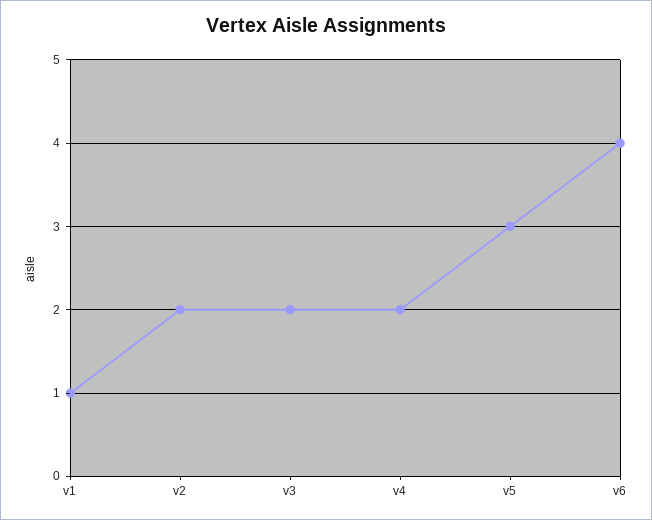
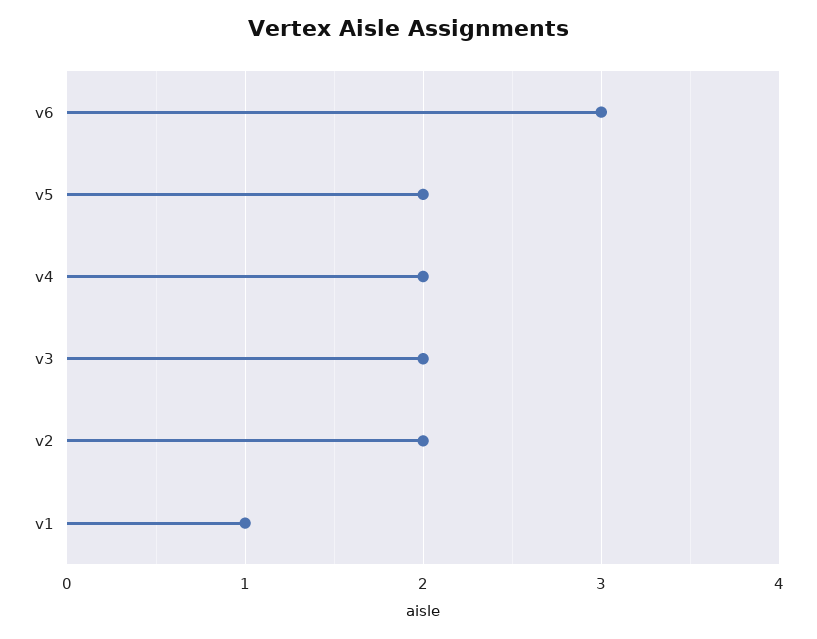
  {
    "v1": 1,
    "v2": 2,
    "v3": 2,
    "v4": 2,
-   "v5": 3,
+   "v5": 2,
-   "v6": 4
+   "v6": 3
  }

